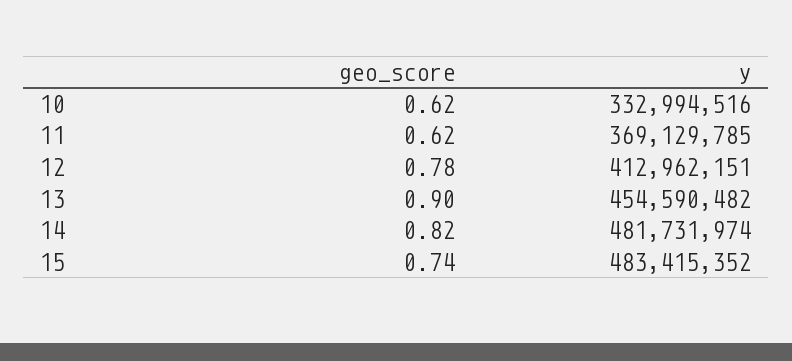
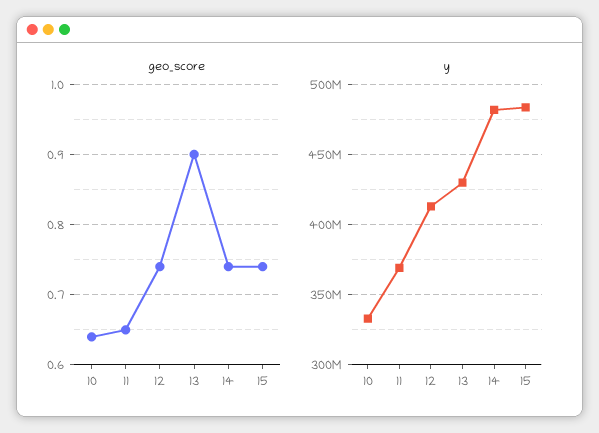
  {
    "geo_score": {
-     "10": 0.62,
+     "10": 0.64,
-     "11": 0.62,
+     "11": 0.65,
-     "12": 0.78,
+     "12": 0.74,
      "13": 0.9,
-     "14": 0.82,
+     "14": 0.74,
      "15": 0.74
    },
    "y": {
      "10": 332994516,
      "11": 369129785,
      "12": 412962151,
-     "13": 454590482,
+     "13": 430000000,
      "14": 481731974,
      "15": 483415352
    }
  }

